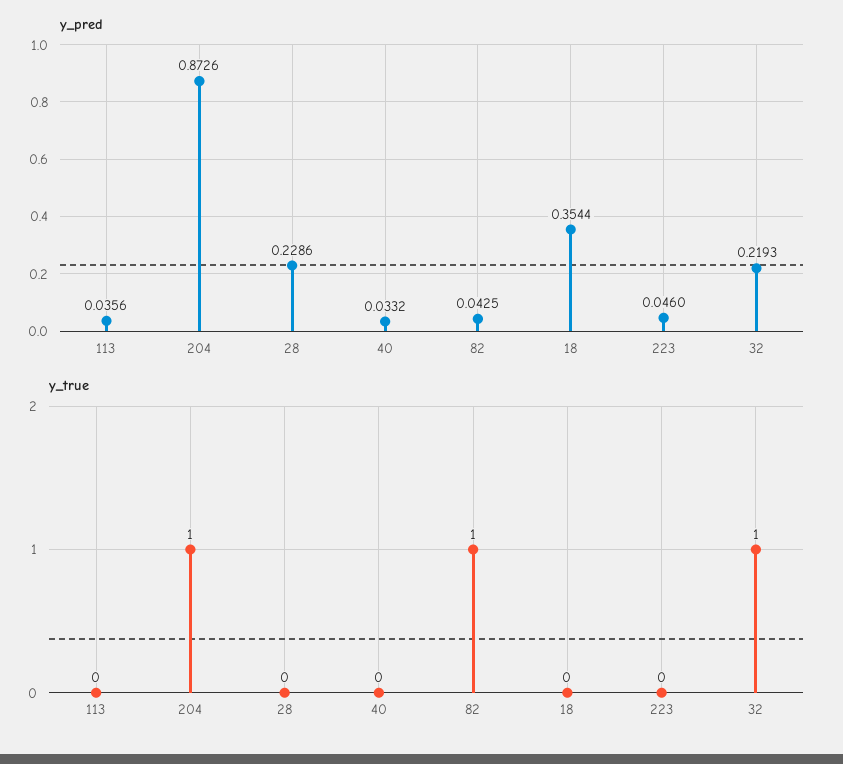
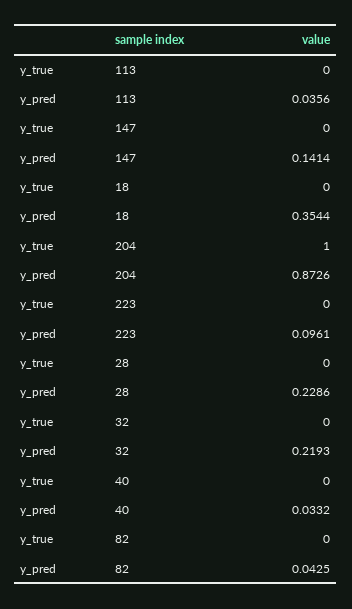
  {
    "y_pred": {
      "113": 0.0356,
      "204": 0.8726,
      "28": 0.2286,
      "40": 0.0332,
      "82": 0.0425,
      "18": 0.3544,
-     "223": 0.046,
+     "223": 0.0961,
-     "32": 0.2193
+     "32": 0.2193,
+     "147": 0.1414
    },
    "y_true": {
      "113": 0,
      "204": 1,
      "28": 0,
      "40": 0,
-     "82": 1,
+     "82": 0,
      "18": 0,
      "223": 0,
-     "32": 1
+     "32": 0,
+     "147": 0
    }
  }

